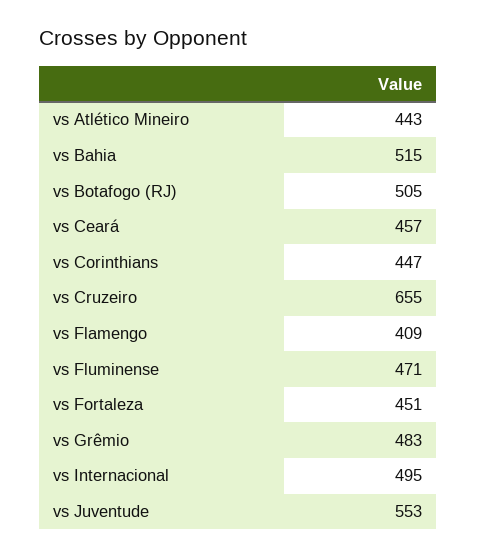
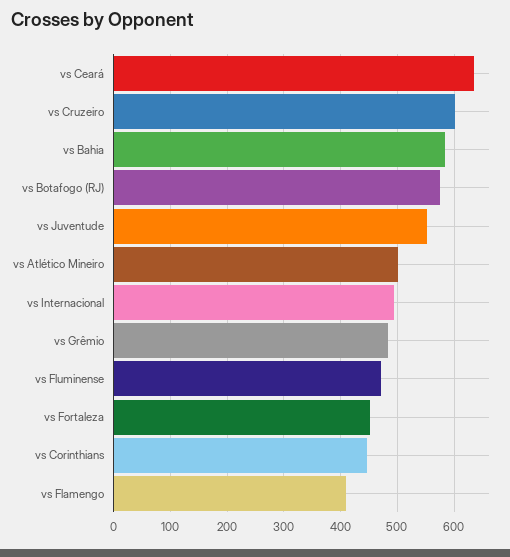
  {
-   "vs Atlético Mineiro": 443,
+   "vs Atlético Mineiro": 500,
-   "vs Bahia": 515,
+   "vs Bahia": 580,
-   "vs Botafogo (RJ)": 505,
+   "vs Botafogo (RJ)": 580,
-   "vs Ceará": 457,
+   "vs Ceará": 640,
    "vs Corinthians": 447,
-   "vs Cruzeiro": 655,
+   "vs Cruzeiro": 600,
    "vs Flamengo": 409,
    "vs Fluminense": 471,
    "vs Fortaleza": 451,
    "vs Grêmio": 483,
    "vs Internacional": 495,
    "vs Juventude": 553
  }

